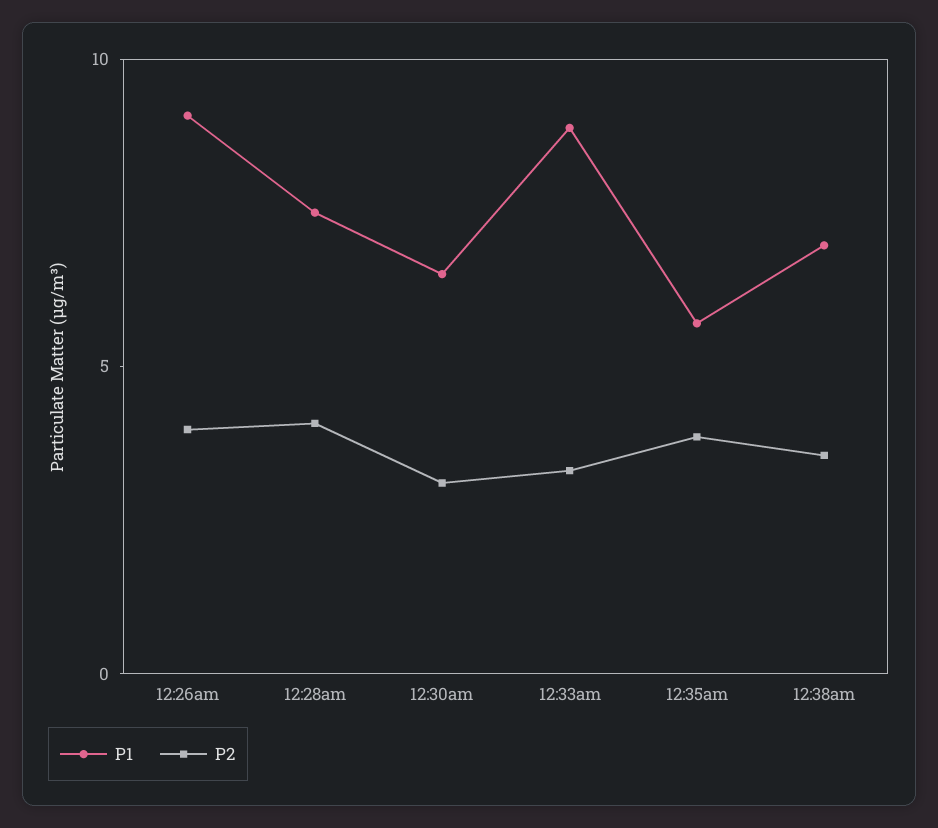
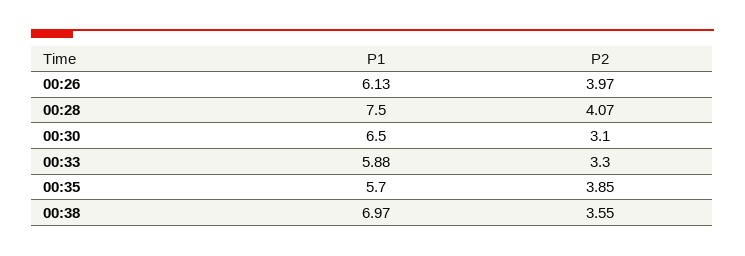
  {
    "P1": {
-     "12:26am": 9,
+     "12:26am": 6.13,
      "12:28am": 7.5,
      "12:30am": 6.5,
-     "12:33am": 9,
+     "12:33am": 5.88,
      "12:35am": 5.7,
      "12:38am": 6.97
    },
    "P2": {
      "12:26am": 3.97,
      "12:28am": 4.07,
      "12:30am": 3.1,
      "12:33am": 3.3,
      "12:35am": 3.85,
      "12:38am": 3.55
    }
  }

